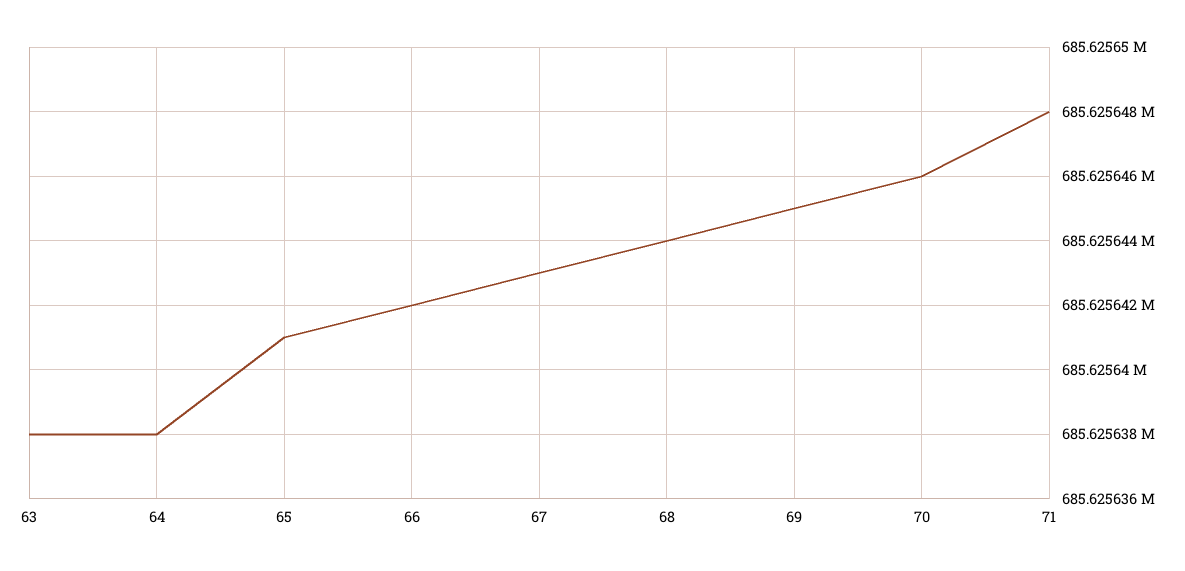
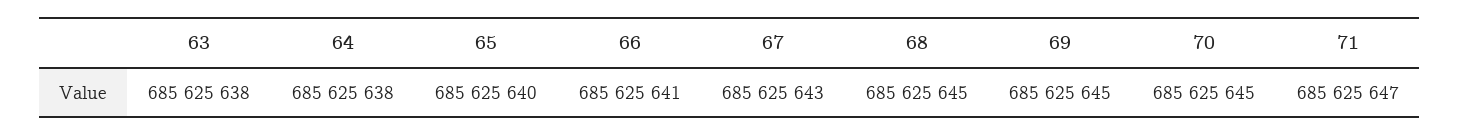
  {
    "63": 685625638,
    "64": 685625638,
-   "65": 685625641,
+   "65": 685625640,
-   "66": 685625642,
+   "66": 685625641,
    "67": 685625643,
-   "68": 685625644,
+   "68": 685625645,
    "69": 685625645,
-   "70": 685625646,
+   "70": 685625645,
-   "71": 685625648
+   "71": 685625647
  }

